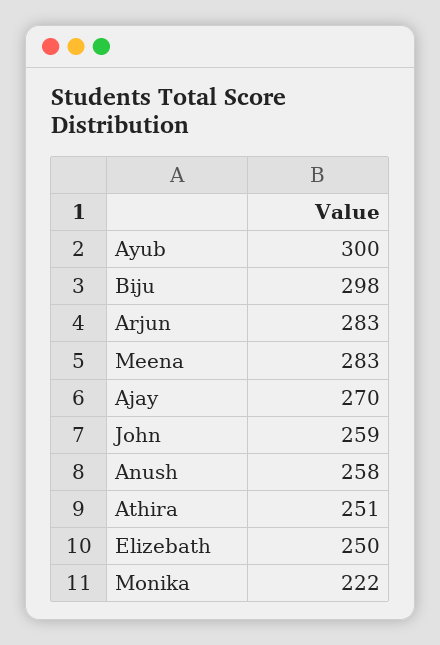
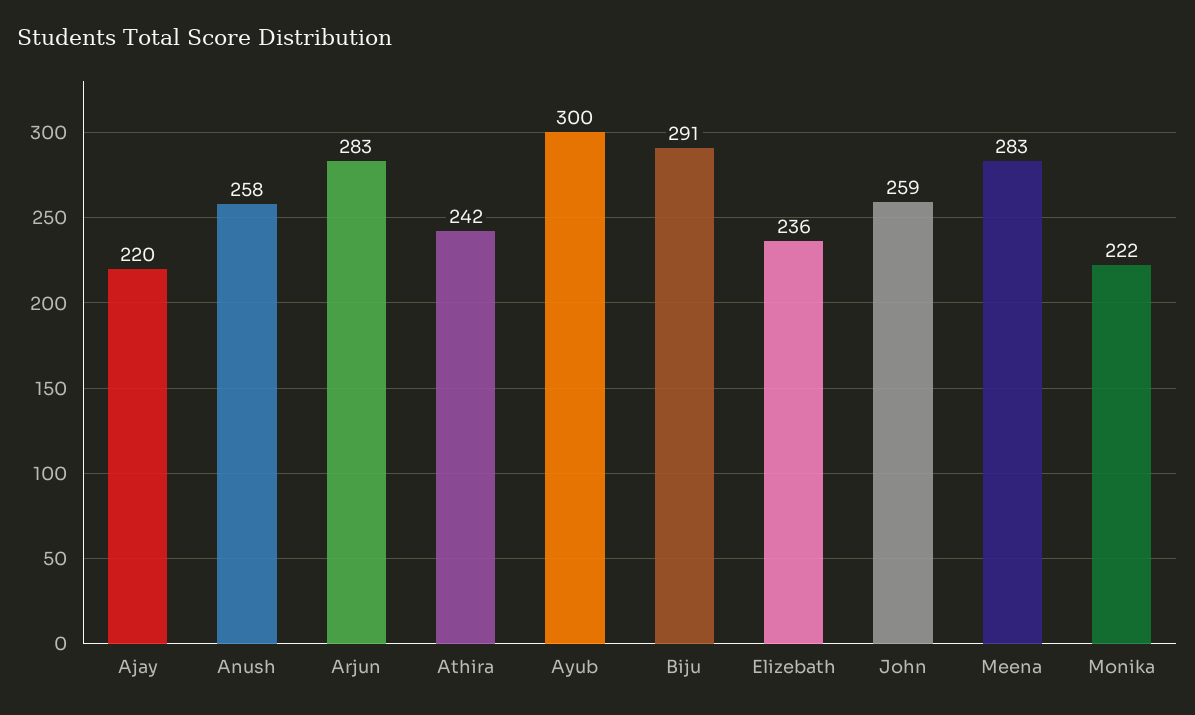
  {
    "Ayub": 300,
-   "Biju": 298,
+   "Biju": 291,
    "Arjun": 283,
    "Meena": 283,
-   "Ajay": 270,
+   "Ajay": 220,
    "John": 259,
    "Anush": 258,
-   "Athira": 251,
+   "Athira": 242,
-   "Elizebath": 250,
+   "Elizebath": 236,
    "Monika": 222
  }

